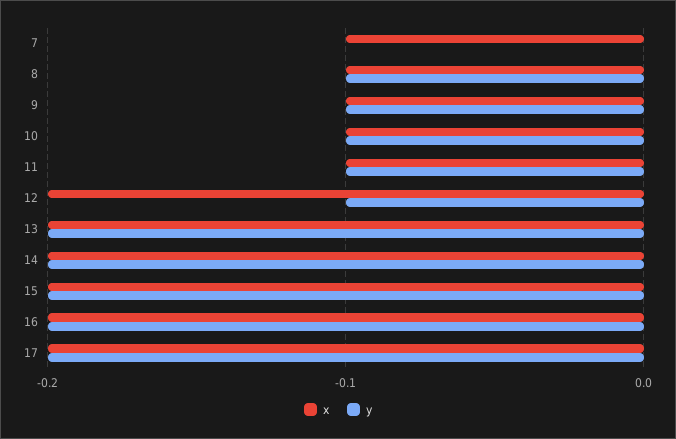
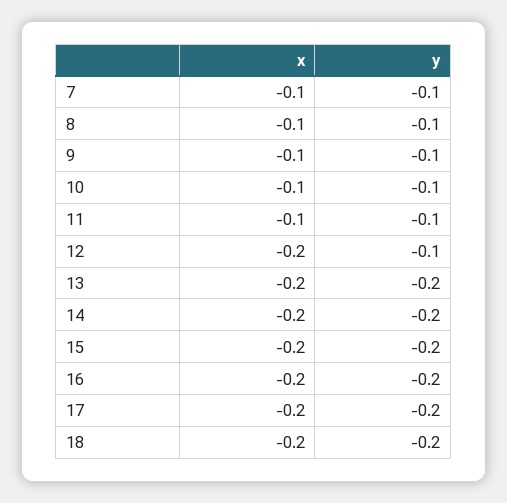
  {
    "x": {
      "7": -0.1,
      "8": -0.1,
      "9": -0.1,
      "10": -0.1,
      "11": -0.1,
      "12": -0.2,
      "13": -0.2,
      "14": -0.2,
      "15": -0.2,
      "16": -0.2,
-     "17": -0.2
+     "17": -0.2,
+     "18": -0.2
    },
    "y": {
-     "7": 0,
+     "7": -0.1,
      "8": -0.1,
      "9": -0.1,
      "10": -0.1,
      "11": -0.1,
      "12": -0.1,
      "13": -0.2,
      "14": -0.2,
      "15": -0.2,
      "16": -0.2,
-     "17": -0.2
+     "17": -0.2,
+     "18": -0.2
    }
  }

